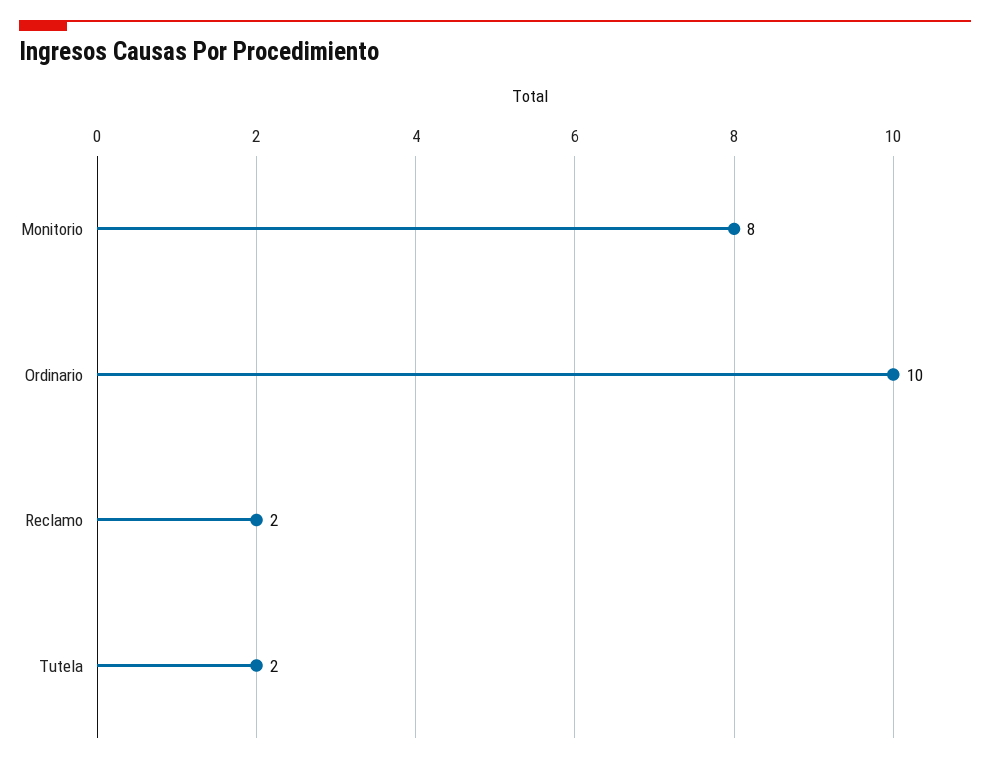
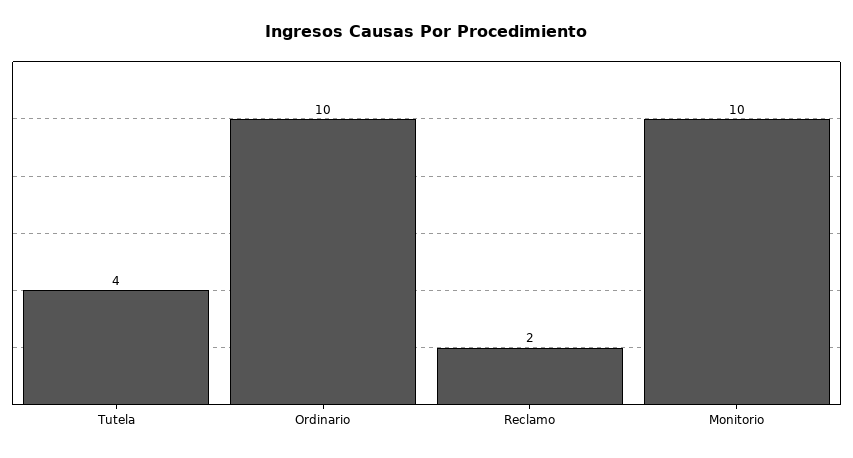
  {
-   "Monitorio": 8,
+   "Monitorio": 10,
    "Ordinario": 10,
    "Reclamo": 2,
-   "Tutela": 2
+   "Tutela": 4
  }

